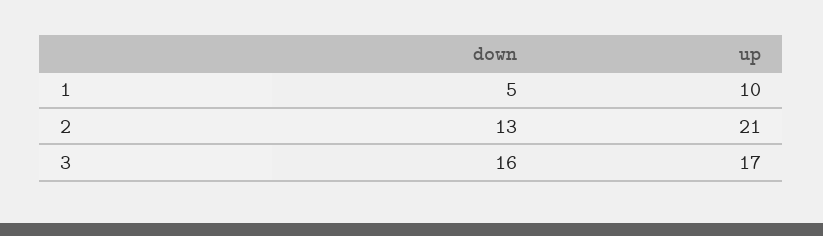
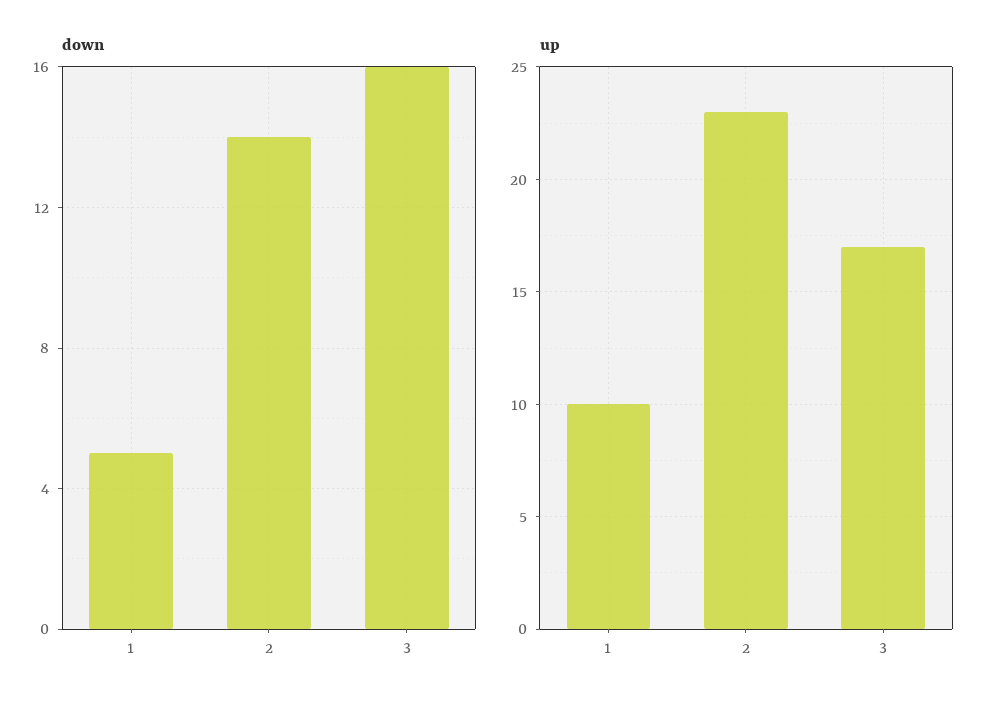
  {
    "down": {
      "1": 5,
-     "2": 13,
+     "2": 14,
      "3": 16
    },
    "up": {
      "1": 10,
-     "2": 21,
+     "2": 23,
      "3": 17
    }
  }

